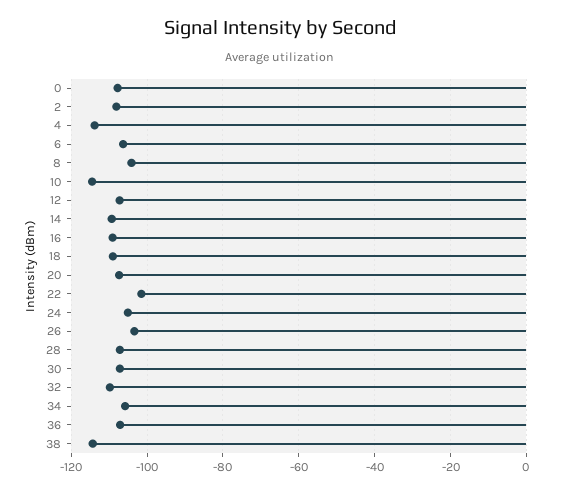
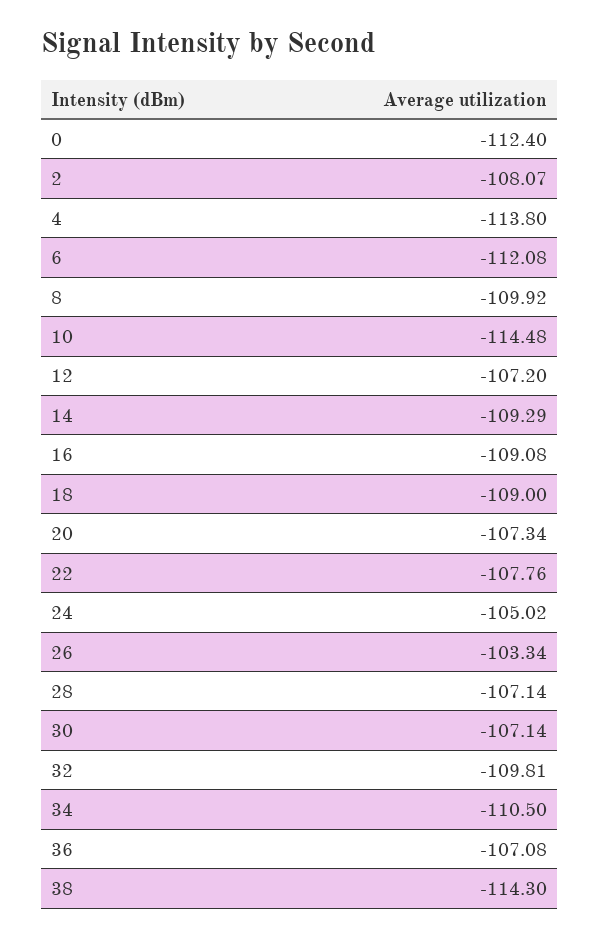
  {
-   "0": -108,
+   "0": -112.4,
    "2": -108.07,
    "4": -113.8,
-   "6": -106,
+   "6": -112.08,
-   "8": -104,
+   "8": -109.92,
    "10": -114.48,
    "12": -107.2,
    "14": -109.29,
    "16": -109.08,
    "18": -109,
    "20": -107.34,
-   "22": -102,
+   "22": -107.76,
    "24": -105.02,
    "26": -103.34,
    "28": -107.14,
    "30": -107.14,
    "32": -109.81,
-   "34": -106,
+   "34": -110.5,
    "36": -107.08,
    "38": -114.3
  }

